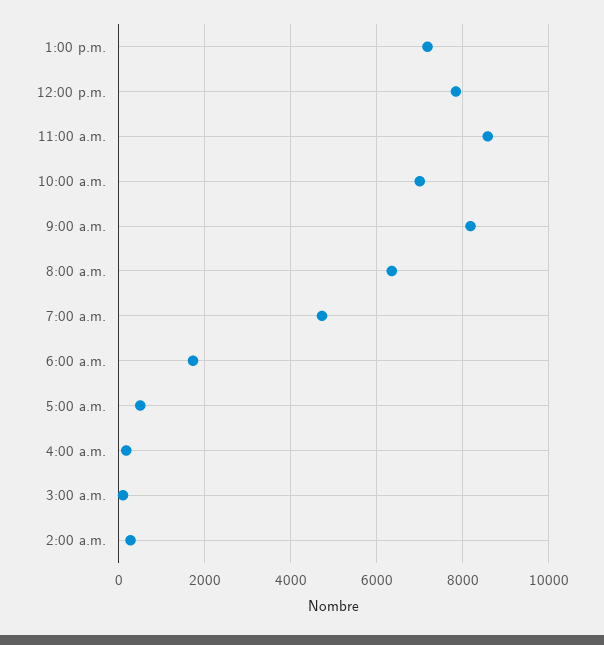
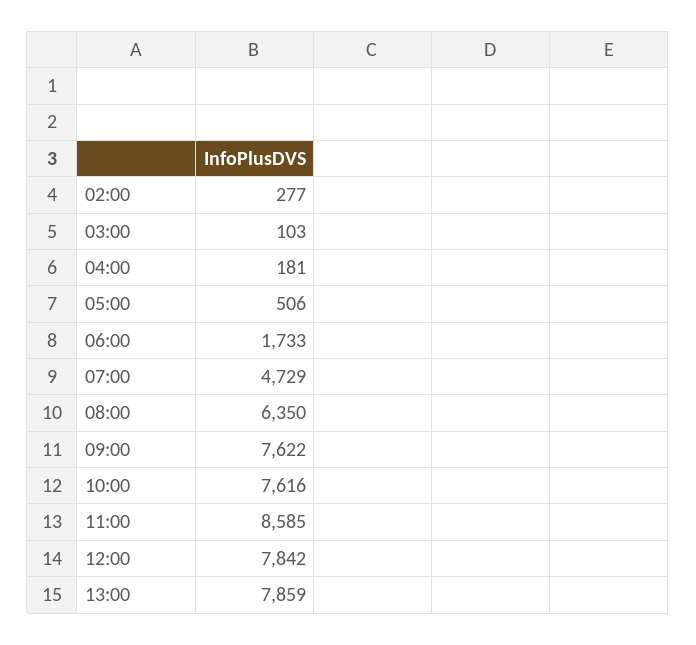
  {
-   "1:00 p.m.": 7200,
+   "1:00 p.m.": 7859,
    "12:00 p.m.": 7842,
    "11:00 a.m.": 8585,
-   "10:00 a.m.": 7000,
+   "10:00 a.m.": 7616,
-   "9:00 a.m.": 8200,
+   "9:00 a.m.": 7622,
    "8:00 a.m.": 6350,
    "7:00 a.m.": 4729,
    "6:00 a.m.": 1733,
    "5:00 a.m.": 506,
    "4:00 a.m.": 181,
    "3:00 a.m.": 103,
    "2:00 a.m.": 277
  }

